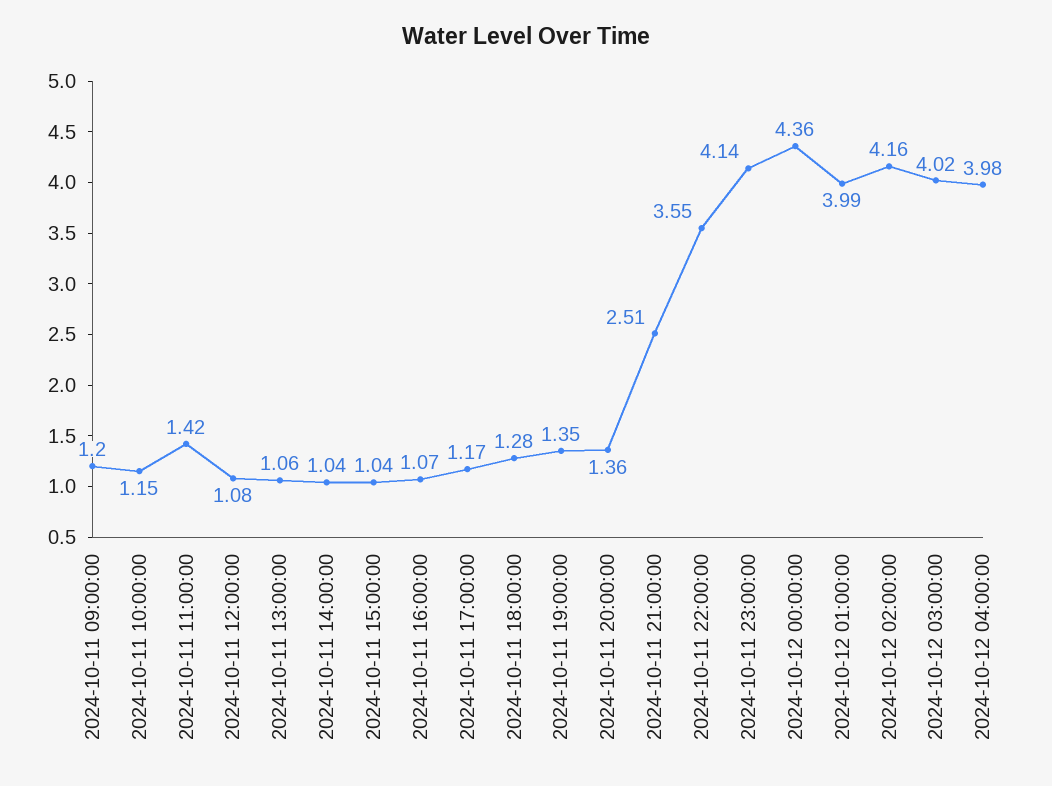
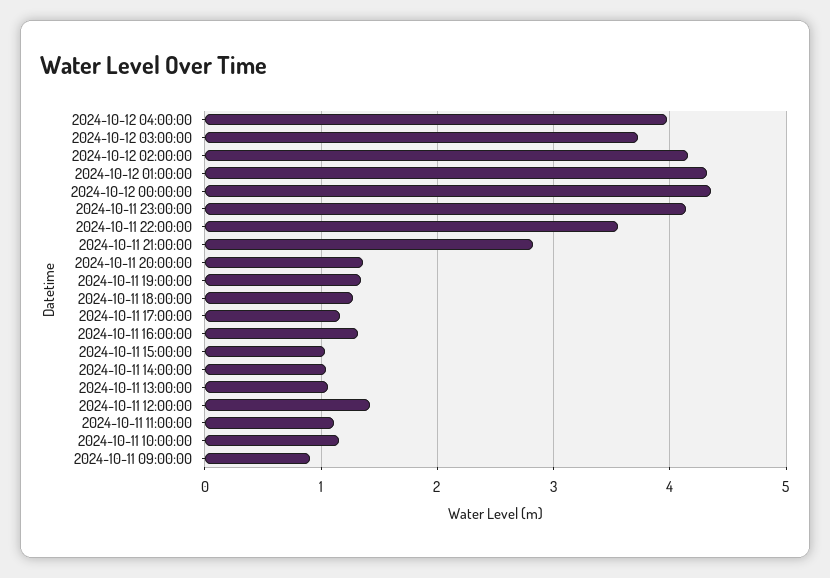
  {
-   "2024-10-11 09:00:00": 1.2,
+   "2024-10-11 09:00:00": 0.9,
    "2024-10-11 10:00:00": 1.15,
-   "2024-10-11 11:00:00": 1.42,
+   "2024-10-11 11:00:00": 1.1,
-   "2024-10-11 12:00:00": 1.08,
+   "2024-10-11 12:00:00": 1.4,
    "2024-10-11 13:00:00": 1.06,
    "2024-10-11 14:00:00": 1.04,
    "2024-10-11 15:00:00": 1.04,
-   "2024-10-11 16:00:00": 1.07,
+   "2024-10-11 16:00:00": 1.3,
    "2024-10-11 17:00:00": 1.17,
    "2024-10-11 18:00:00": 1.28,
    "2024-10-11 19:00:00": 1.35,
    "2024-10-11 20:00:00": 1.36,
-   "2024-10-11 21:00:00": 2.51,
+   "2024-10-11 21:00:00": 2.8,
    "2024-10-11 22:00:00": 3.55,
    "2024-10-11 23:00:00": 4.14,
    "2024-10-12 00:00:00": 4.36,
-   "2024-10-12 01:00:00": 3.99,
+   "2024-10-12 01:00:00": 4.3,
    "2024-10-12 02:00:00": 4.16,
-   "2024-10-12 03:00:00": 4.02,
+   "2024-10-12 03:00:00": 3.7,
    "2024-10-12 04:00:00": 3.98
  }

